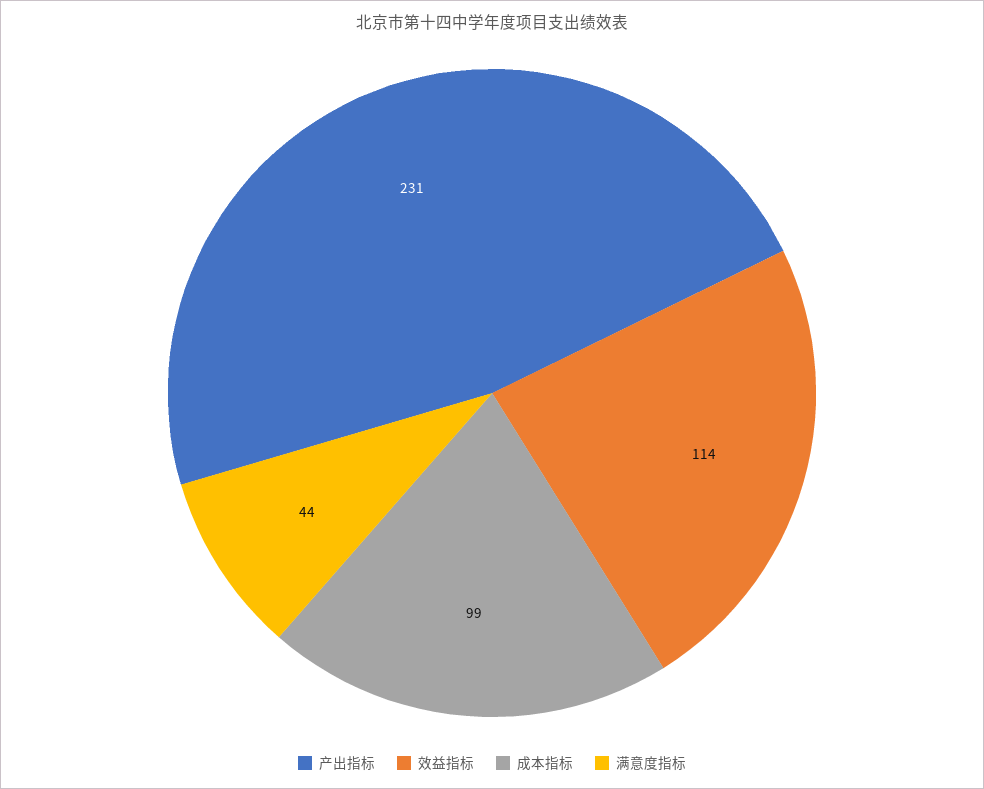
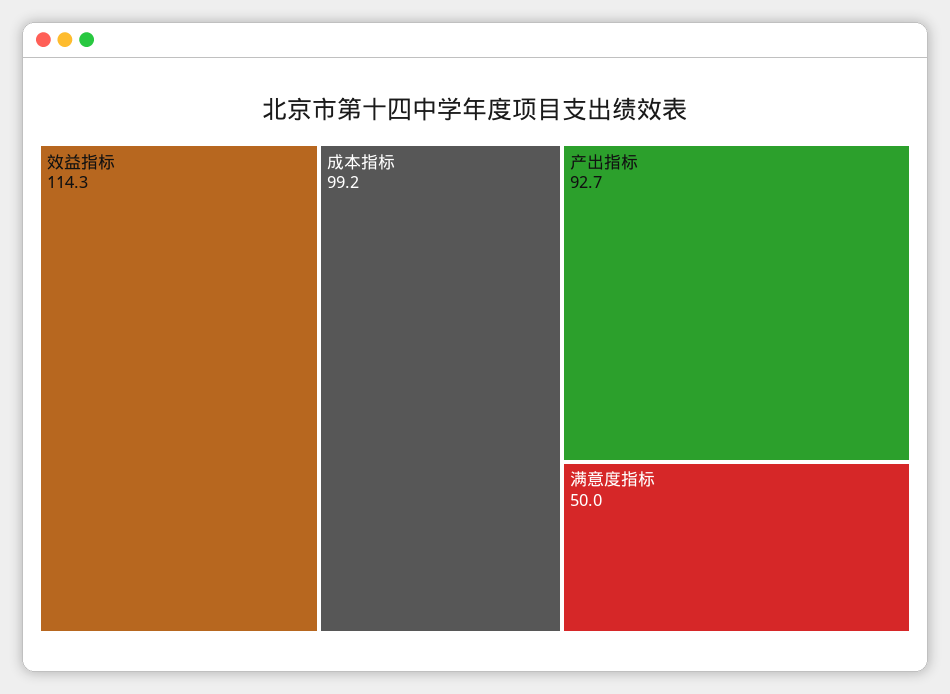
  {
-   "产出指标": 231,
+   "产出指标": 92.7,
    "效益指标": 114.3,
    "成本指标": 99.2,
-   "满意度指标": 44
+   "满意度指标": 50
  }

